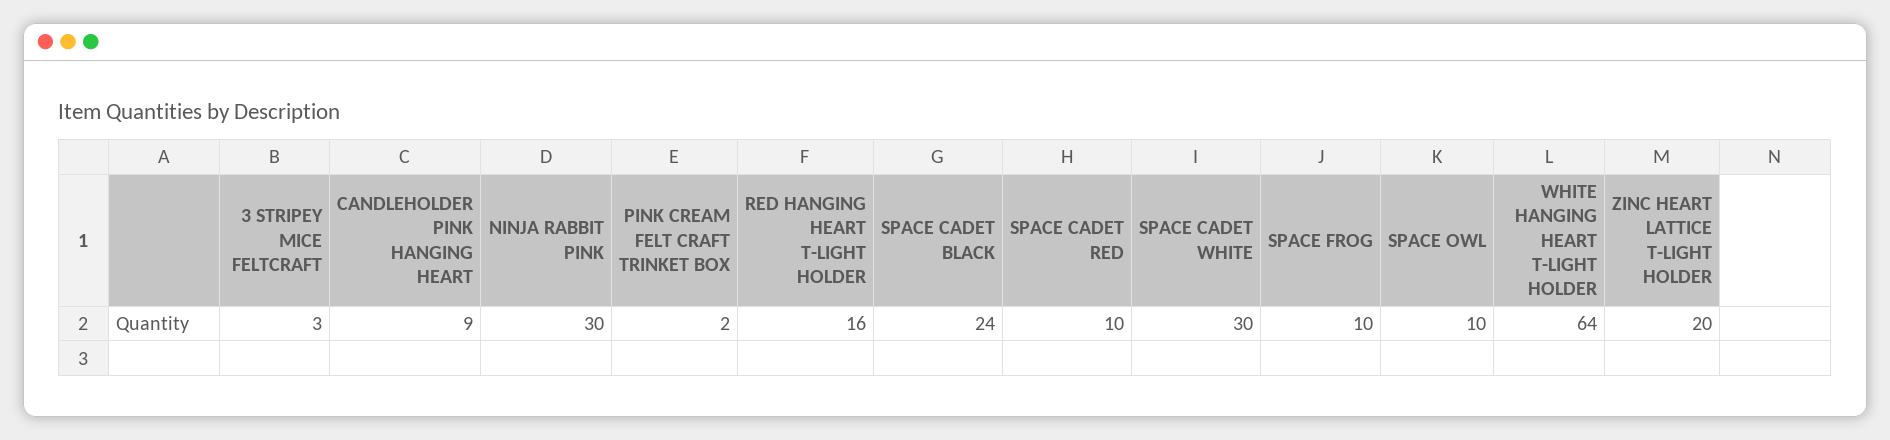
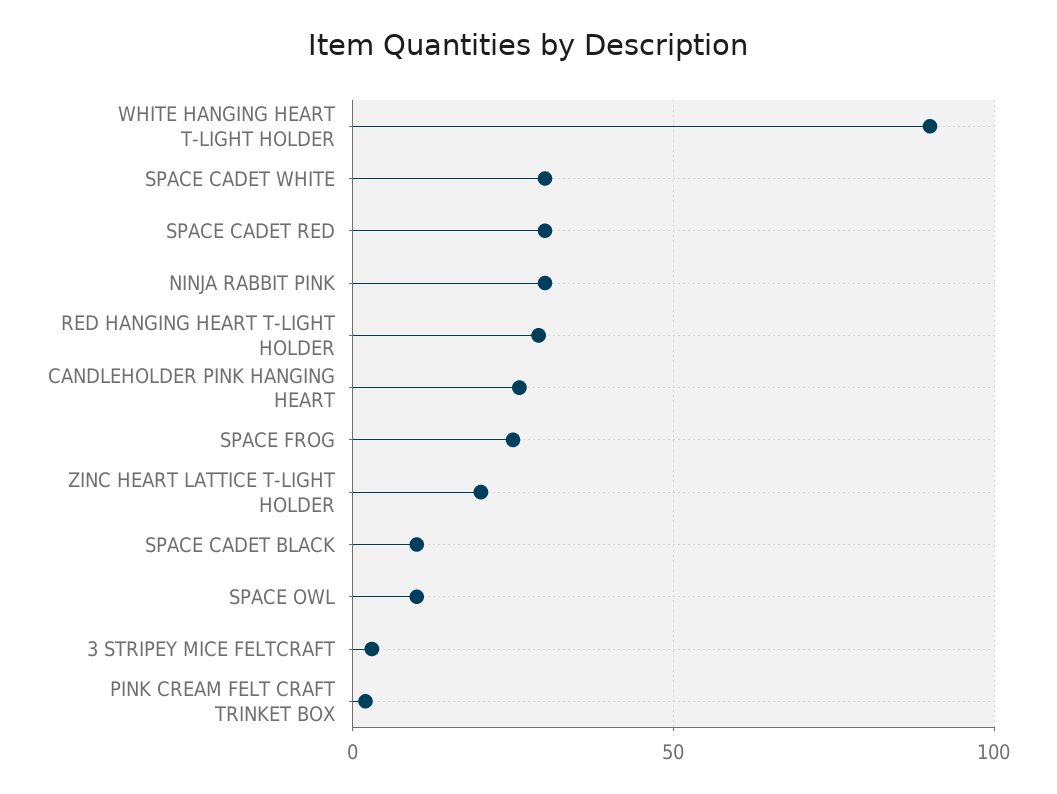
  {
    "3 STRIPEY MICE FELTCRAFT": 3,
-   "CANDLEHOLDER PINK HANGING HEART": 9,
+   "CANDLEHOLDER PINK HANGING HEART": 25,
    "NINJA RABBIT PINK": 30,
    "PINK CREAM FELT CRAFT TRINKET BOX": 2,
-   "RED HANGING HEART T-LIGHT HOLDER": 16,
+   "RED HANGING HEART T-LIGHT HOLDER": 30,
-   "SPACE CADET BLACK": 24,
+   "SPACE CADET BLACK": 10,
-   "SPACE CADET RED": 10,
+   "SPACE CADET RED": 30,
    "SPACE CADET WHITE": 30,
-   "SPACE FROG": 10,
+   "SPACE FROG": 25,
    "SPACE OWL": 10,
-   "WHITE HANGING HEART T-LIGHT HOLDER": 64,
+   "WHITE HANGING HEART T-LIGHT HOLDER": 90,
    "ZINC HEART LATTICE T-LIGHT HOLDER": 20
  }

